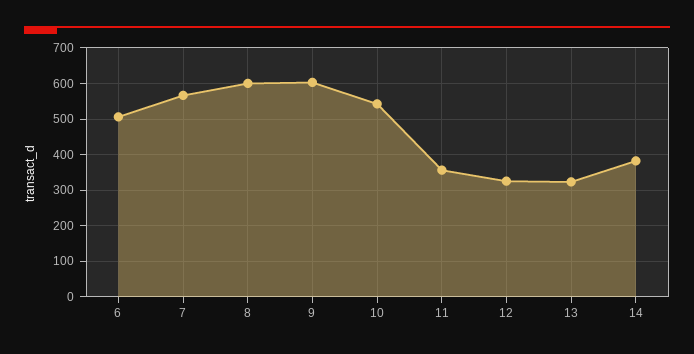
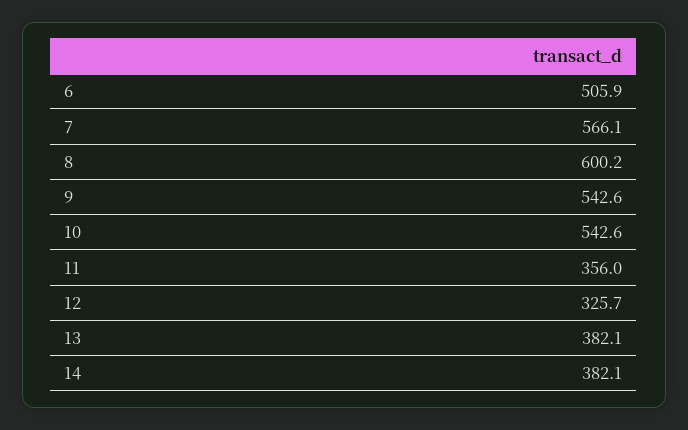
  {
    "6": 505.9,
    "7": 566.1,
    "8": 600.2,
-   "9": 600,
+   "9": 542.6,
    "10": 542.6,
    "11": 356,
    "12": 325.7,
-   "13": 320,
+   "13": 382.1,
    "14": 382.1
  }

